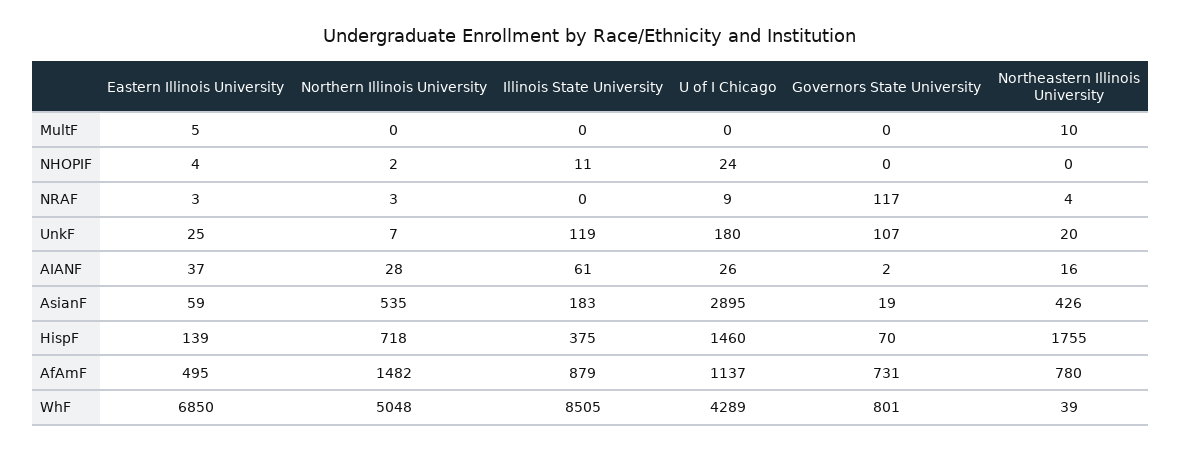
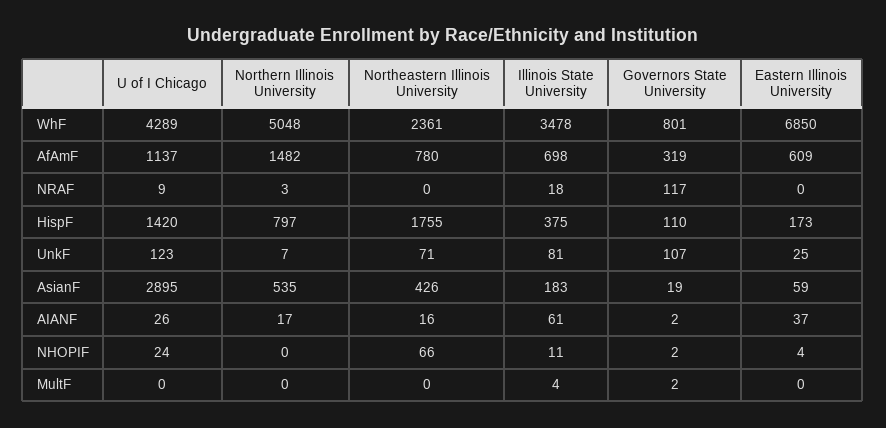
  {
    "Eastern Illinois University": {
-     "MultF": 5,
+     "MultF": 0,
      "NHOPIF": 4,
-     "NRAF": 3,
+     "NRAF": 0,
      "UnkF": 25,
      "AIANF": 37,
      "AsianF": 59,
-     "HispF": 139,
+     "HispF": 173,
-     "AfAmF": 495,
+     "AfAmF": 609,
      "WhF": 6850
    },
    "Northern Illinois University": {
      "MultF": 0,
-     "NHOPIF": 2,
+     "NHOPIF": 0,
      "NRAF": 3,
      "UnkF": 7,
-     "AIANF": 28,
+     "AIANF": 17,
      "AsianF": 535,
-     "HispF": 718,
+     "HispF": 797,
      "AfAmF": 1482,
      "WhF": 5048
    },
    "Illinois State University": {
-     "MultF": 0,
+     "MultF": 4,
      "NHOPIF": 11,
-     "NRAF": 0,
+     "NRAF": 18,
-     "UnkF": 119,
+     "UnkF": 81,
      "AIANF": 61,
      "AsianF": 183,
      "HispF": 375,
-     "AfAmF": 879,
+     "AfAmF": 698,
-     "WhF": 8505
+     "WhF": 3478
    },
    "U of I Chicago": {
      "MultF": 0,
      "NHOPIF": 24,
      "NRAF": 9,
-     "UnkF": 180,
+     "UnkF": 123,
      "AIANF": 26,
      "AsianF": 2895,
-     "HispF": 1460,
+     "HispF": 1420,
      "AfAmF": 1137,
      "WhF": 4289
    },
    "Governors State University": {
-     "MultF": 0,
+     "MultF": 2,
-     "NHOPIF": 0,
+     "NHOPIF": 2,
      "NRAF": 117,
      "UnkF": 107,
      "AIANF": 2,
      "AsianF": 19,
-     "HispF": 70,
+     "HispF": 110,
-     "AfAmF": 731,
+     "AfAmF": 319,
      "WhF": 801
    },
    "Northeastern Illinois University": {
-     "MultF": 10,
+     "MultF": 0,
-     "NHOPIF": 0,
+     "NHOPIF": 66,
-     "NRAF": 4,
+     "NRAF": 0,
-     "UnkF": 20,
+     "UnkF": 71,
      "AIANF": 16,
      "AsianF": 426,
      "HispF": 1755,
      "AfAmF": 780,
-     "WhF": 39
+     "WhF": 2361
    }
  }

